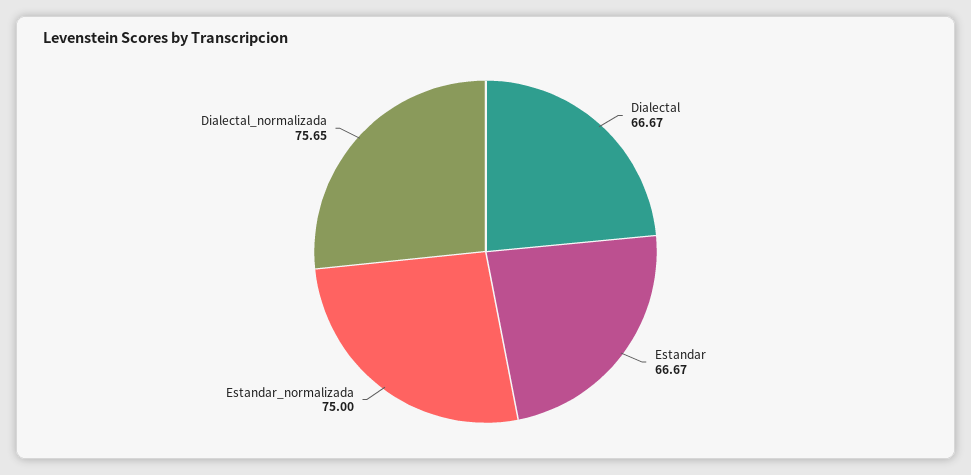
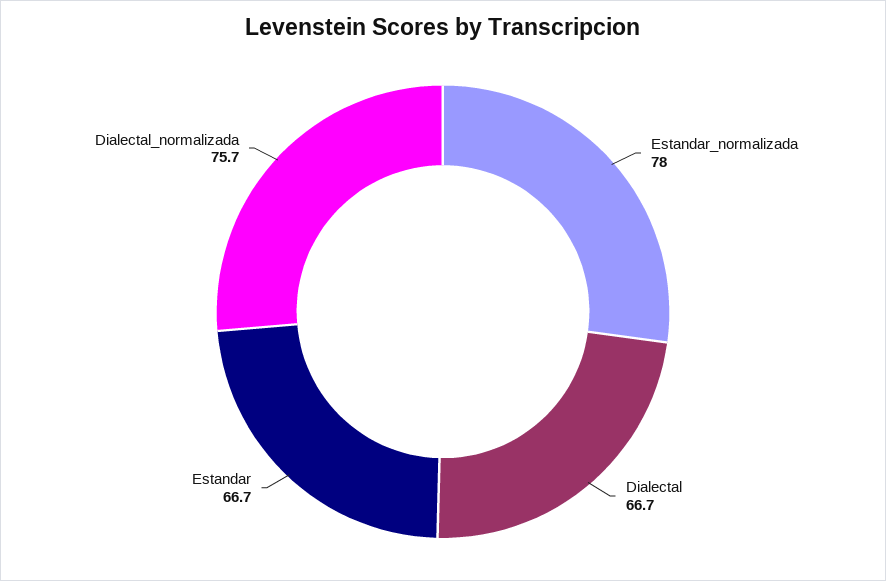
  {
    "Dialectal": 66.67,
    "Estandar": 66.67,
-   "Estandar_normalizada": 75,
+   "Estandar_normalizada": 78,
    "Dialectal_normalizada": 75.65
  }

